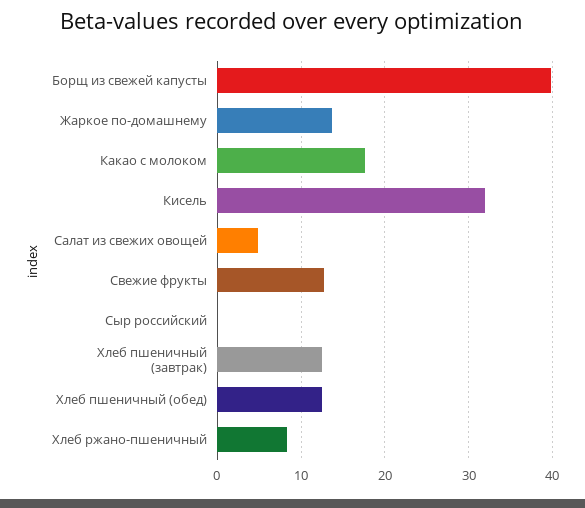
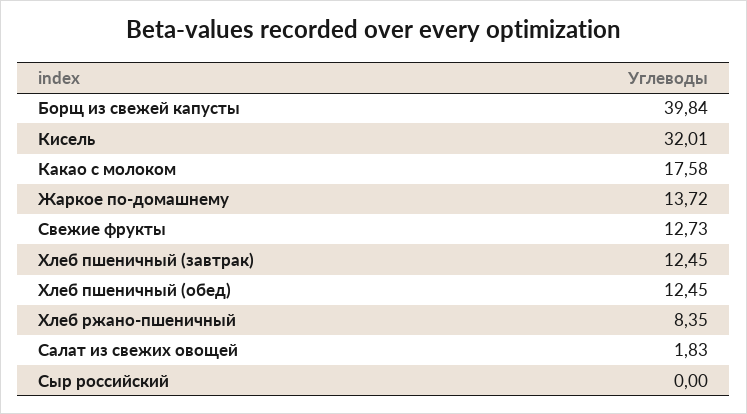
  {
    "Борщ из свежей капусты": 39.84,
    "Жаркое по-домашнему": 13.72,
    "Какао с молоком": 17.58,
    "Кисель": 32.01,
-   "Салат из свежих овощей": 5,
+   "Салат из свежих овощей": 1.83,
    "Свежие фрукты": 12.73,
    "Сыр российский": 0,
    "Хлеб пшеничный (завтрак)": 12.45,
    "Хлеб пшеничный (обед)": 12.45,
    "Хлеб ржано-пшеничный": 8.35
  }

